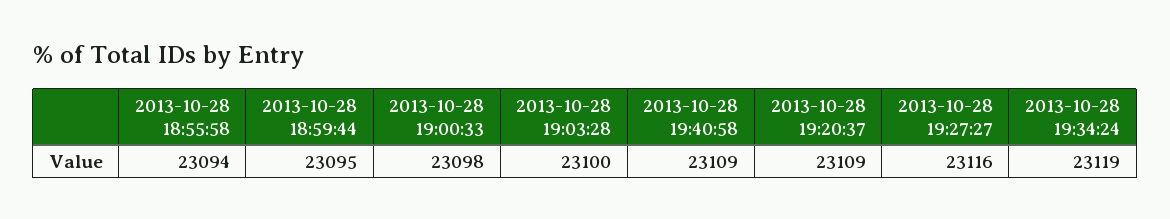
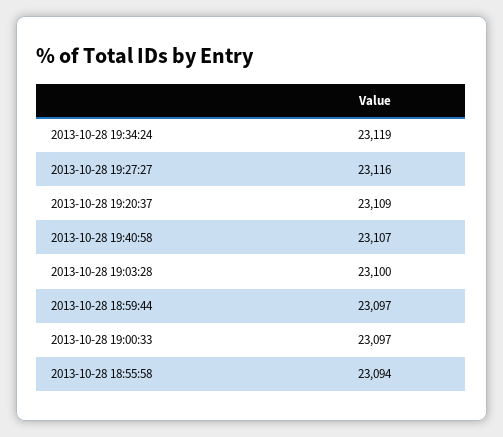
  {
    "2013-10-28 18:55:58": 23094,
-   "2013-10-28 18:59:44": 23095,
+   "2013-10-28 18:59:44": 23097,
-   "2013-10-28 19:00:33": 23098,
+   "2013-10-28 19:00:33": 23097,
    "2013-10-28 19:03:28": 23100,
-   "2013-10-28 19:40:58": 23109,
+   "2013-10-28 19:40:58": 23107,
    "2013-10-28 19:20:37": 23109,
    "2013-10-28 19:27:27": 23116,
    "2013-10-28 19:34:24": 23119
  }

